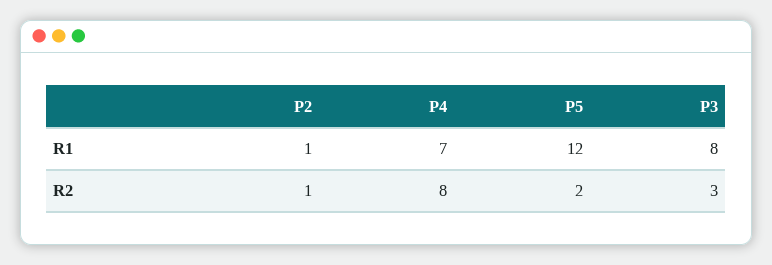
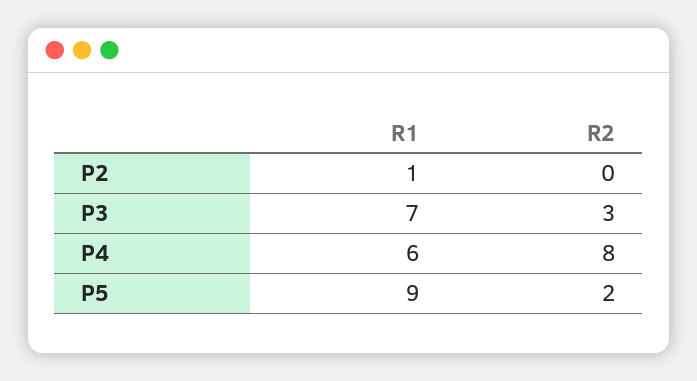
  {
    "P2": {
      "R1": 1,
-     "R2": 1
+     "R2": 0
    },
    "P4": {
-     "R1": 7,
+     "R1": 6,
      "R2": 8
    },
    "P5": {
-     "R1": 12,
+     "R1": 9,
      "R2": 2
    },
    "P3": {
-     "R1": 8,
+     "R1": 7,
      "R2": 3
    }
  }

